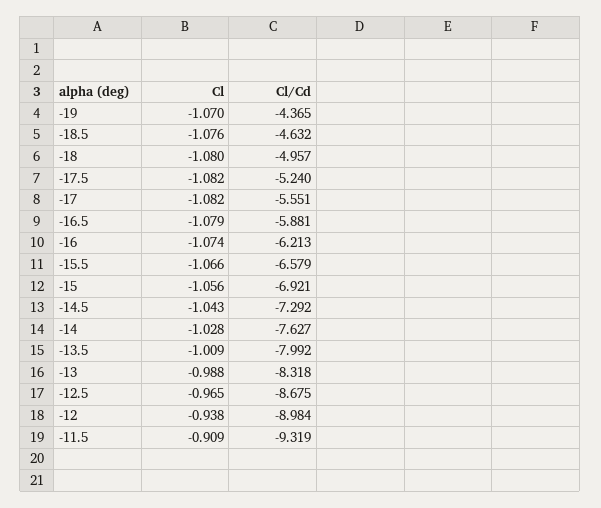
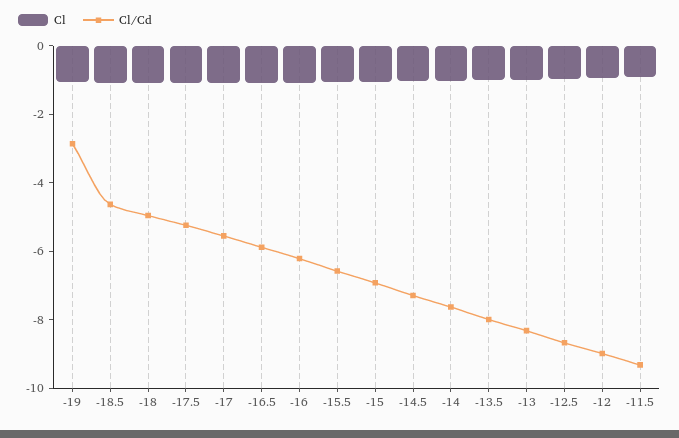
  {
    "Cl": {
      "-19": -1.07,
      "-18.5": -1.076,
      "-18": -1.08,
      "-17.5": -1.082,
      "-17": -1.082,
      "-16.5": -1.079,
      "-16": -1.074,
      "-15.5": -1.066,
      "-15": -1.056,
      "-14.5": -1.043,
      "-14": -1.028,
      "-13.5": -1.009,
      "-13": -0.988,
      "-12.5": -0.965,
      "-12": -0.938,
      "-11.5": -0.909
    },
    "Cl/Cd": {
-     "-19": -4.365,
+     "-19": -3,
      "-18.5": -4.632,
      "-18": -4.957,
      "-17.5": -5.24,
      "-17": -5.551,
      "-16.5": -5.881,
      "-16": -6.213,
      "-15.5": -6.579,
      "-15": -6.921,
      "-14.5": -7.292,
      "-14": -7.627,
      "-13.5": -7.992,
      "-13": -8.318,
      "-12.5": -8.675,
      "-12": -8.984,
      "-11.5": -9.319
    }
  }

